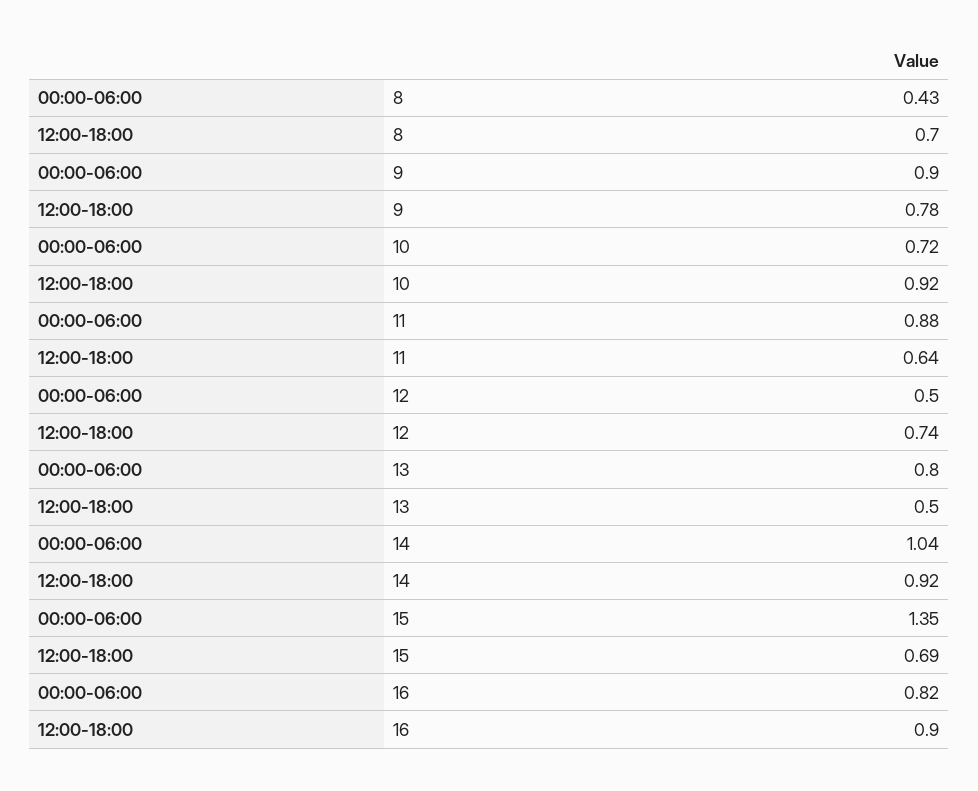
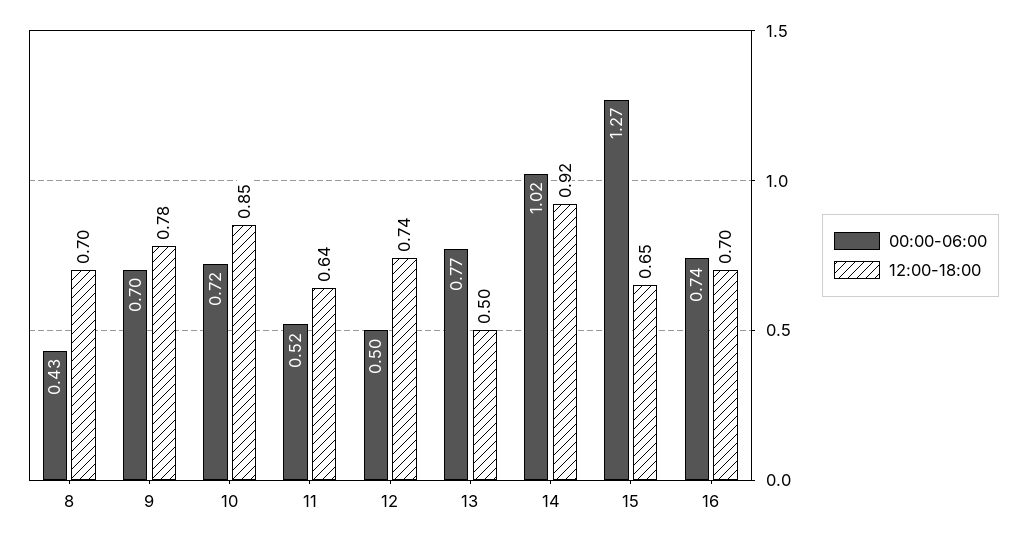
  {
    "00:00-06:00": {
      "8": 0.43,
-     "9": 0.9,
+     "9": 0.7,
      "10": 0.72,
-     "11": 0.88,
+     "11": 0.52,
      "12": 0.5,
-     "13": 0.8,
+     "13": 0.77,
-     "14": 1.04,
+     "14": 1.02,
-     "15": 1.35,
+     "15": 1.27,
-     "16": 0.82
+     "16": 0.74
    },
    "12:00-18:00": {
      "8": 0.7,
      "9": 0.78,
-     "10": 0.92,
+     "10": 0.85,
      "11": 0.64,
      "12": 0.74,
      "13": 0.5,
      "14": 0.92,
-     "15": 0.69,
+     "15": 0.65,
-     "16": 0.9
+     "16": 0.7
    }
  }

